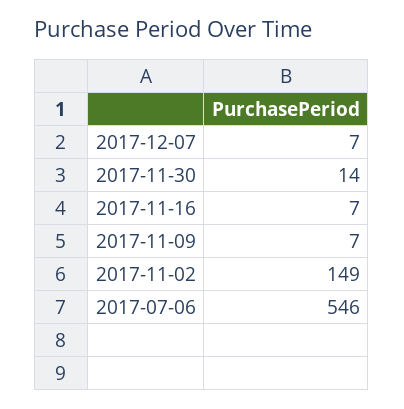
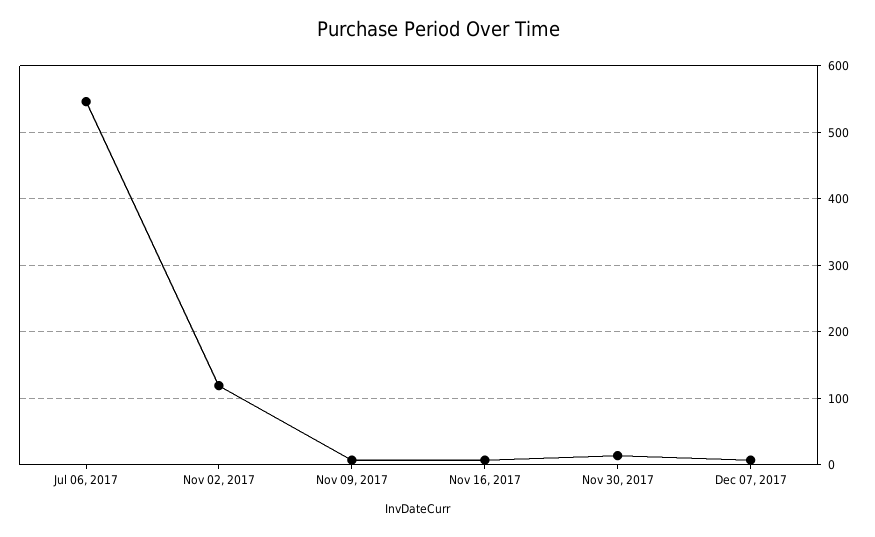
  {
    "2017-12-07": 7,
    "2017-11-30": 14,
    "2017-11-16": 7,
    "2017-11-09": 7,
-   "2017-11-02": 149,
+   "2017-11-02": 120,
    "2017-07-06": 546
  }

